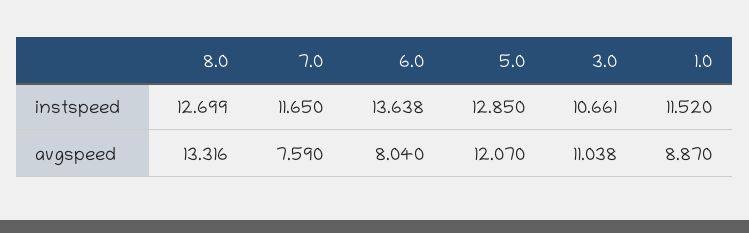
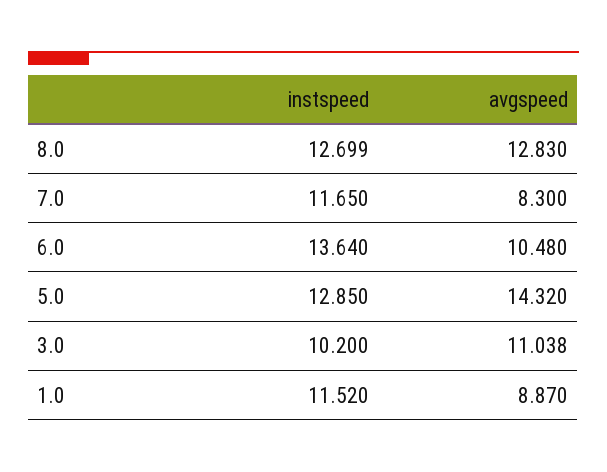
  {
    "8.0": {
      "instspeed": 12.699,
-     "avgspeed": 13.316
+     "avgspeed": 12.83
    },
    "7.0": {
      "instspeed": 11.65,
-     "avgspeed": 7.59
+     "avgspeed": 8.3
    },
    "6.0": {
-     "instspeed": 13.638,
+     "instspeed": 13.64,
-     "avgspeed": 8.04
+     "avgspeed": 10.48
    },
    "5.0": {
      "instspeed": 12.85,
-     "avgspeed": 12.07
+     "avgspeed": 14.32
    },
    "3.0": {
-     "instspeed": 10.661,
+     "instspeed": 10.2,
      "avgspeed": 11.038
    },
    "1.0": {
      "instspeed": 11.52,
      "avgspeed": 8.87
    }
  }

